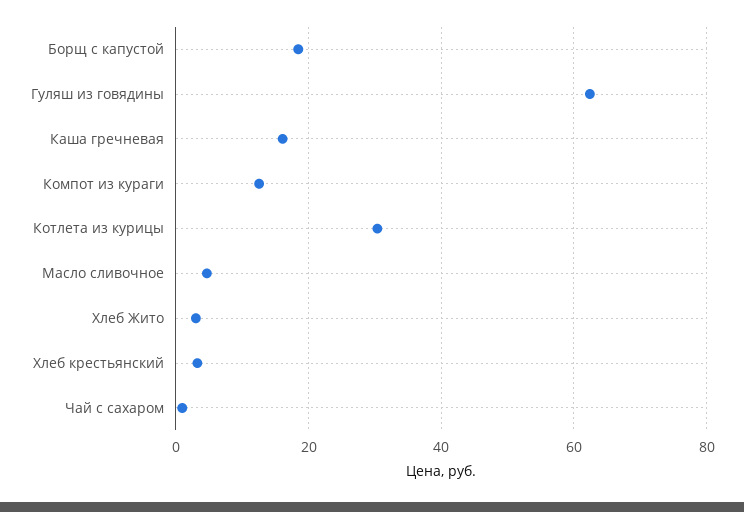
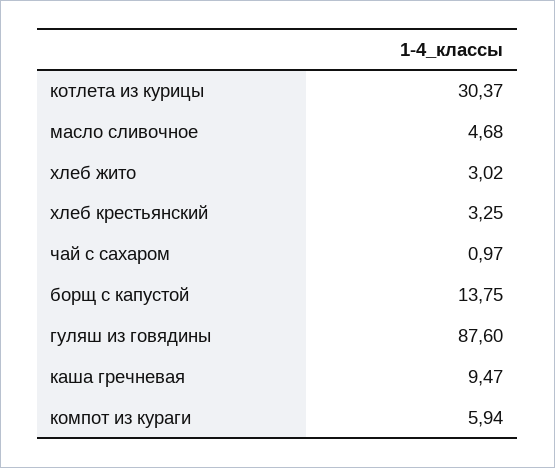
  {
-   "Борщ с капустой": 18,
+   "Борщ с капустой": 13.75,
-   "Гуляш из говядины": 62,
+   "Гуляш из говядины": 87.6,
-   "Каша гречневая": 16,
+   "Каша гречневая": 9.47,
-   "Компот из кураги": 12,
+   "Компот из кураги": 5.94,
    "Котлета из курицы": 30.37,
    "Масло сливочное": 4.68,
    "Хлеб Жито": 3.02,
    "Хлеб крестьянский": 3.25,
    "Чай с сахаром": 0.97
  }

